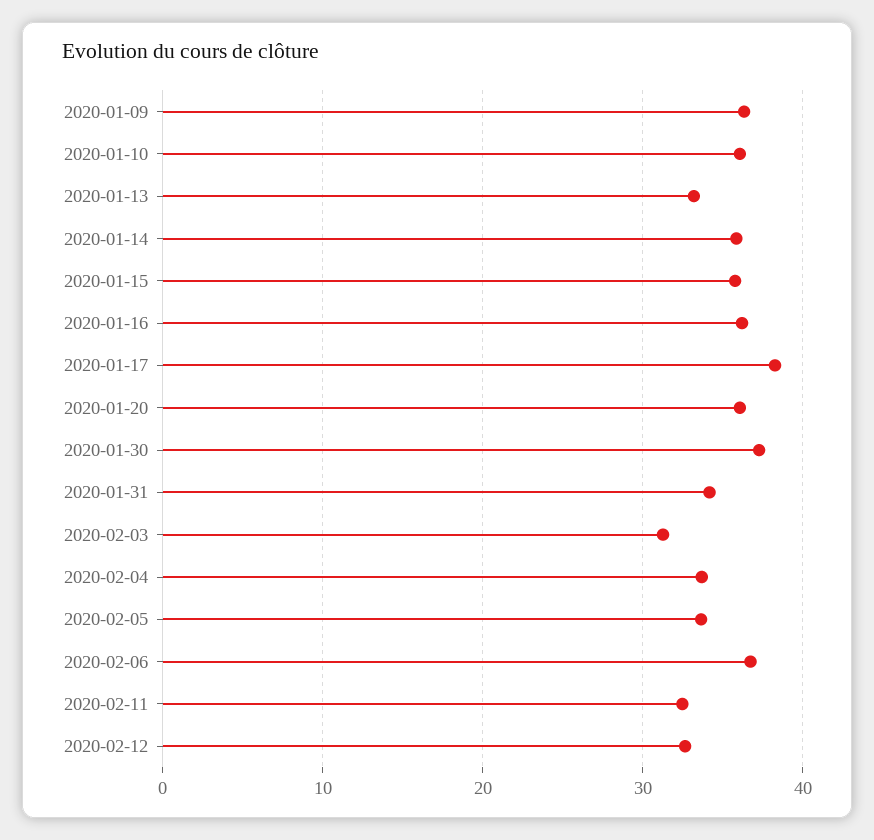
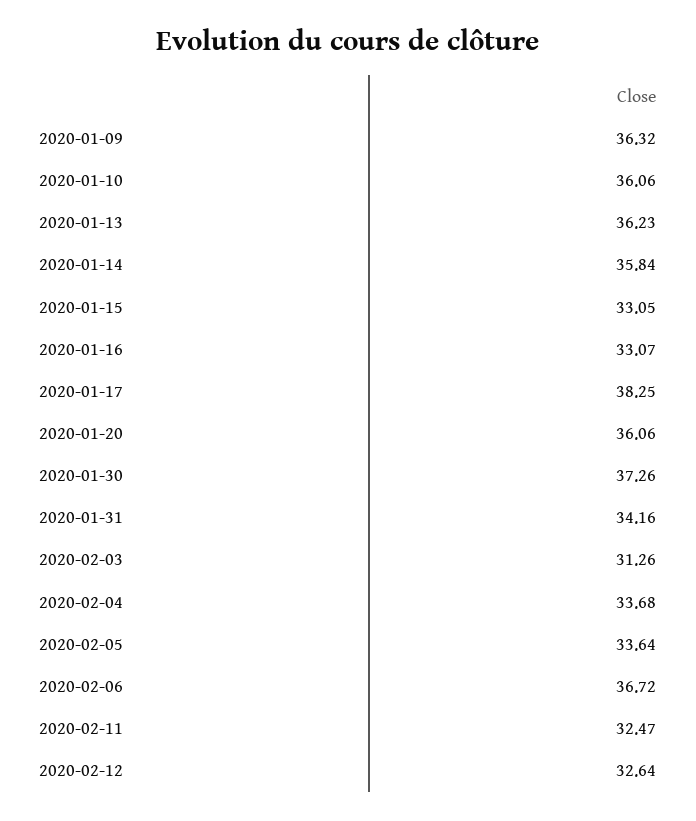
  {
    "2020-01-09": 36.32,
    "2020-01-10": 36.06,
-   "2020-01-13": 33,
+   "2020-01-13": 36.23,
    "2020-01-14": 35.84,
-   "2020-01-15": 36,
+   "2020-01-15": 33.05,
-   "2020-01-16": 36,
+   "2020-01-16": 33.07,
    "2020-01-17": 38.25,
    "2020-01-20": 36.06,
    "2020-01-30": 37.26,
    "2020-01-31": 34.16,
    "2020-02-03": 31.26,
    "2020-02-04": 33.68,
    "2020-02-05": 33.64,
    "2020-02-06": 36.72,
    "2020-02-11": 32.47,
    "2020-02-12": 32.64
  }

